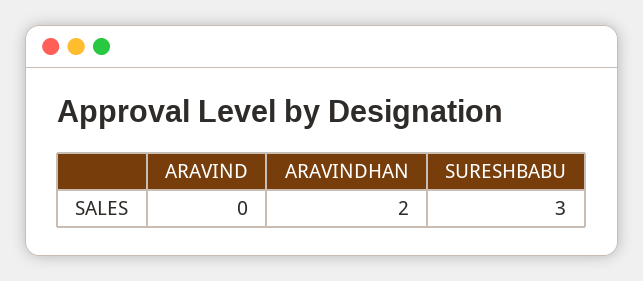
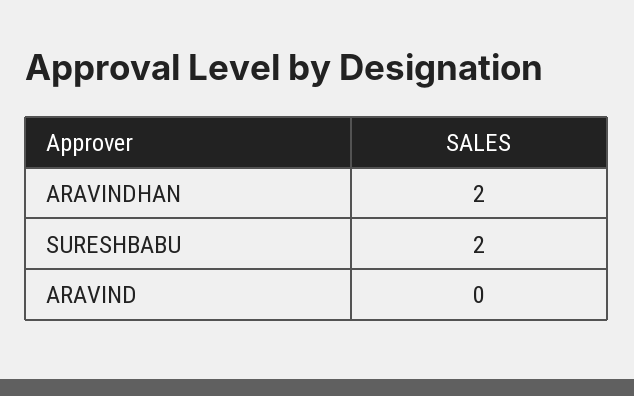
  {
    "ARAVIND": 0,
    "ARAVINDHAN": 2,
-   "SURESHBABU": 3
+   "SURESHBABU": 2
  }

